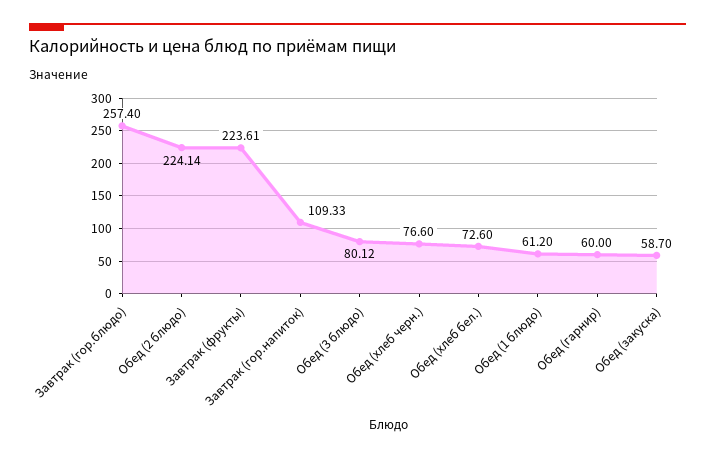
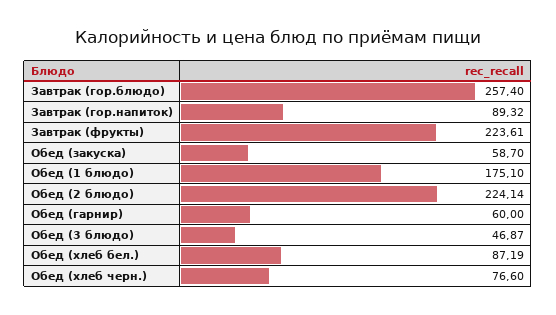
  {
    "Завтрак (гор.блюдо)": 257.4,
    "Обед (2 блюдо)": 224.14,
    "Завтрак (фрукты)": 223.61,
-   "Завтрак (гор.напиток)": 109.33,
+   "Завтрак (гор.напиток)": 89.32,
-   "Обед (3 блюдо)": 80.12,
+   "Обед (3 блюдо)": 46.87,
    "Обед (хлеб черн.)": 76.6,
-   "Обед (хлеб бел.)": 72.6,
+   "Обед (хлеб бел.)": 87.19,
-   "Обед (1 блюдо)": 61.2,
+   "Обед (1 блюдо)": 175.1,
    "Обед (гарнир)": 60,
    "Обед (закуска)": 58.7
  }

